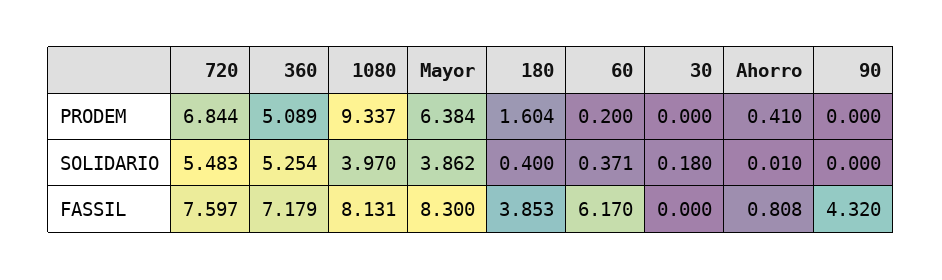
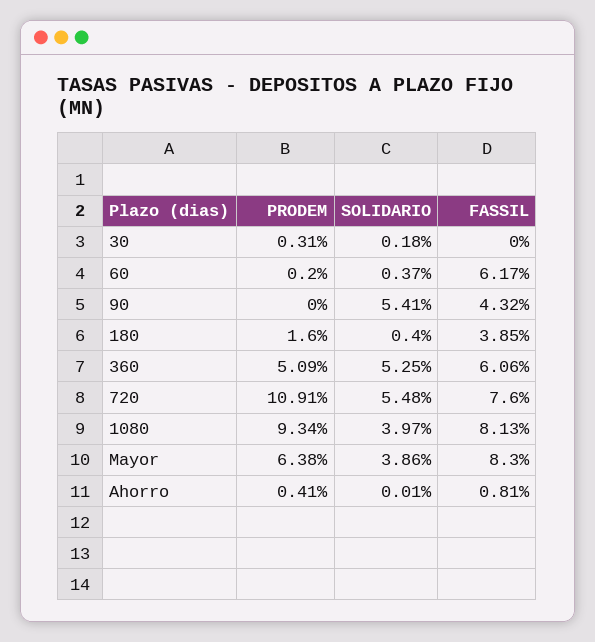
  {
    "720": {
-     "PRODEM": 6.844,
+     "PRODEM": 10.91,
      "SOLIDARIO": 5.483,
      "FASSIL": 7.597
    },
    "360": {
      "PRODEM": 5.089,
      "SOLIDARIO": 5.254,
-     "FASSIL": 7.179
+     "FASSIL": 6.06
    },
    "1080": {
      "PRODEM": 9.337,
      "SOLIDARIO": 3.97,
      "FASSIL": 8.131
    },
    "Mayor": {
      "PRODEM": 6.384,
      "SOLIDARIO": 3.862,
      "FASSIL": 8.3
    },
    "180": {
      "PRODEM": 1.604,
      "SOLIDARIO": 0.4,
      "FASSIL": 3.853
    },
    "60": {
      "PRODEM": 0.2,
      "SOLIDARIO": 0.371,
      "FASSIL": 6.17
    },
    "30": {
-     "PRODEM": 0,
+     "PRODEM": 0.31,
      "SOLIDARIO": 0.18,
      "FASSIL": 0
    },
    "Ahorro": {
      "PRODEM": 0.41,
      "SOLIDARIO": 0.01,
      "FASSIL": 0.808
    },
    "90": {
      "PRODEM": 0,
-     "SOLIDARIO": 0,
+     "SOLIDARIO": 5.41,
      "FASSIL": 4.32
    }
  }

